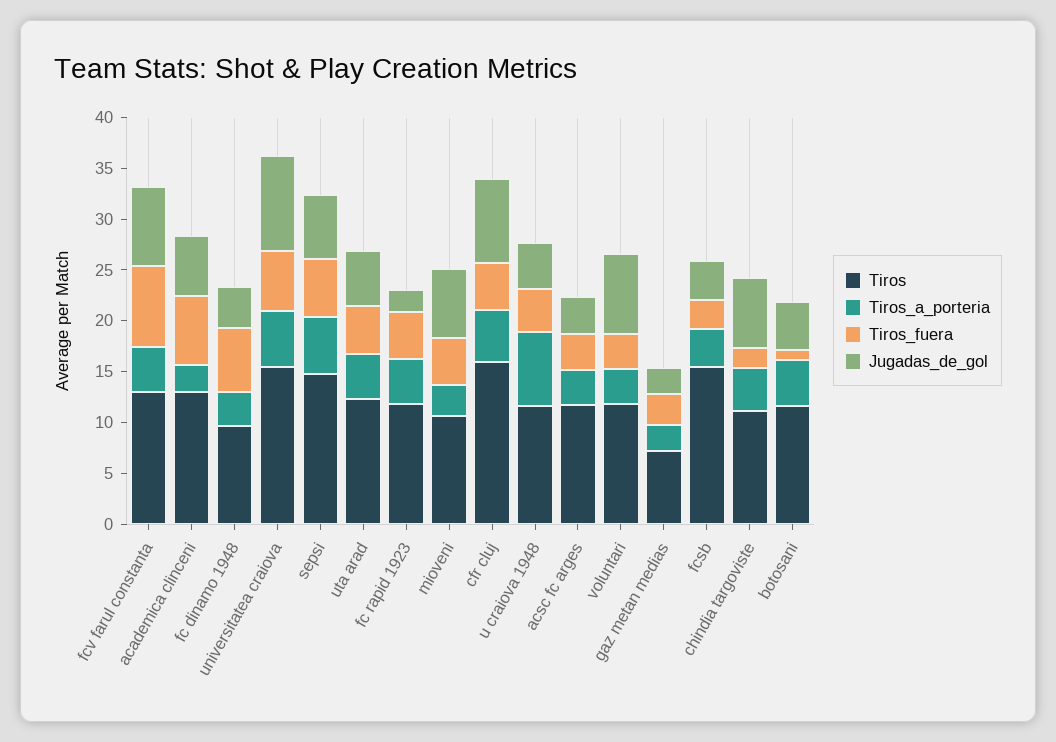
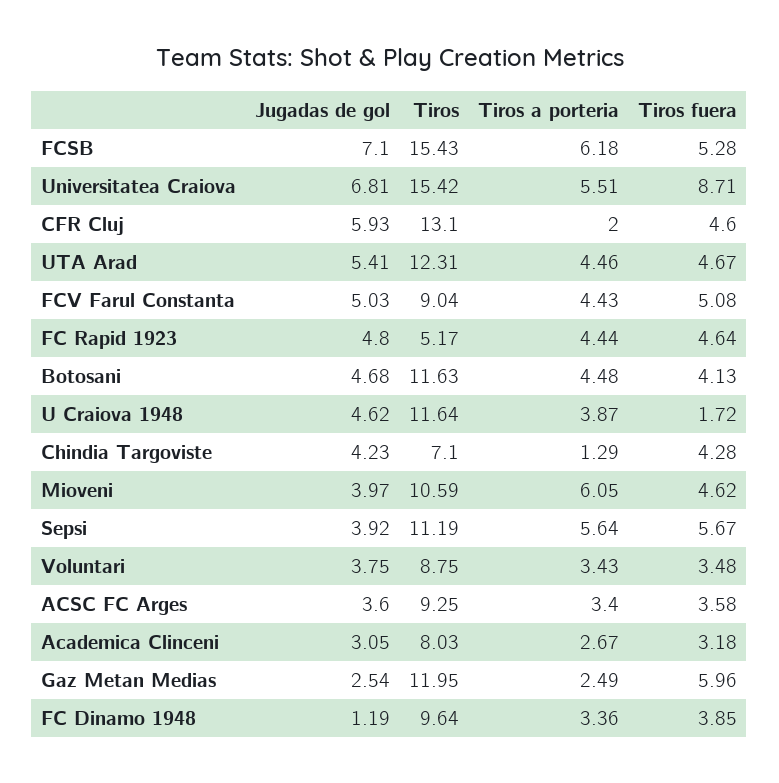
  {
    "Tiros": {
-     "fcv farul constanta": 13,
+     "fcv farul constanta": 9.04,
-     "academica clinceni": 13,
+     "academica clinceni": 8.03,
      "fc dinamo 1948": 9.64,
      "universitatea craiova": 15.42,
-     "sepsi": 15,
+     "sepsi": 11.19,
      "uta arad": 12.31,
-     "fc rapid 1923": 12,
+     "fc rapid 1923": 5.17,
      "mioveni": 10.59,
-     "cfr cluj": 16,
+     "cfr cluj": 13.1,
      "u craiova 1948": 11.64,
-     "acsc fc arges": 12,
+     "acsc fc arges": 9.25,
-     "voluntari": 12,
+     "voluntari": 8.75,
-     "gaz metan medias": 7,
+     "gaz metan medias": 11.95,
      "fcsb": 15.43,
-     "chindia targoviste": 11,
+     "chindia targoviste": 7.1,
      "botosani": 11.63
    },
    "Tiros_a_porteria": {
      "fcv farul constanta": 4.43,
      "academica clinceni": 2.67,
      "fc dinamo 1948": 3.36,
      "universitatea craiova": 5.51,
      "sepsi": 5.64,
      "uta arad": 4.46,
      "fc rapid 1923": 4.44,
-     "mioveni": 3,
+     "mioveni": 6.05,
-     "cfr cluj": 5,
+     "cfr cluj": 2,
-     "u craiova 1948": 7,
+     "u craiova 1948": 3.87,
      "acsc fc arges": 3.4,
      "voluntari": 3.43,
      "gaz metan medias": 2.49,
-     "fcsb": 4,
+     "fcsb": 6.18,
-     "chindia targoviste": 4,
+     "chindia targoviste": 1.29,
      "botosani": 4.48
    },
    "Tiros_fuera": {
-     "fcv farul constanta": 8,
+     "fcv farul constanta": 5.08,
-     "academica clinceni": 7,
+     "academica clinceni": 3.18,
-     "fc dinamo 1948": 6,
+     "fc dinamo 1948": 3.85,
-     "universitatea craiova": 6,
+     "universitatea craiova": 8.71,
      "sepsi": 5.67,
      "uta arad": 4.67,
      "fc rapid 1923": 4.64,
      "mioveni": 4.62,
      "cfr cluj": 4.6,
-     "u craiova 1948": 4,
+     "u craiova 1948": 1.72,
      "acsc fc arges": 3.58,
      "voluntari": 3.48,
-     "gaz metan medias": 3,
+     "gaz metan medias": 5.96,
-     "fcsb": 3,
+     "fcsb": 5.28,
-     "chindia targoviste": 2,
+     "chindia targoviste": 4.28,
-     "botosani": 1
+     "botosani": 4.13
    },
    "Jugadas_de_gol": {
-     "fcv farul constanta": 8,
+     "fcv farul constanta": 5.03,
-     "academica clinceni": 6,
+     "academica clinceni": 3.05,
-     "fc dinamo 1948": 4,
+     "fc dinamo 1948": 1.19,
-     "universitatea craiova": 9,
+     "universitatea craiova": 6.81,
-     "sepsi": 6,
+     "sepsi": 3.92,
      "uta arad": 5.41,
-     "fc rapid 1923": 2,
+     "fc rapid 1923": 4.8,
-     "mioveni": 7,
+     "mioveni": 3.97,
-     "cfr cluj": 8,
+     "cfr cluj": 5.93,
      "u craiova 1948": 4.62,
      "acsc fc arges": 3.6,
-     "voluntari": 8,
+     "voluntari": 3.75,
      "gaz metan medias": 2.54,
-     "fcsb": 4,
+     "fcsb": 7.1,
-     "chindia targoviste": 7,
+     "chindia targoviste": 4.23,
      "botosani": 4.68
    }
  }

